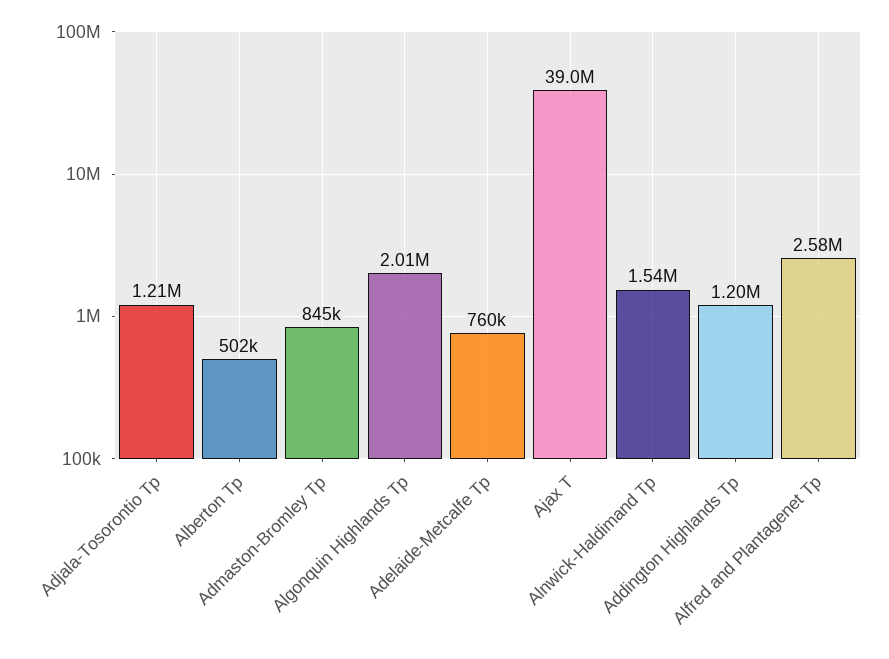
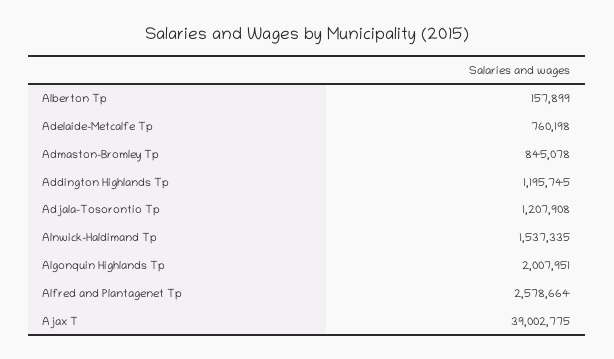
  {
    "Adjala-Tosorontio Tp": 1207908,
-   "Alberton Tp": 502000,
+   "Alberton Tp": 157899,
    "Admaston-Bromley Tp": 845078,
    "Algonquin Highlands Tp": 2007951,
    "Adelaide-Metcalfe Tp": 760198,
    "Ajax T": 39002775,
    "Alnwick-Haldimand Tp": 1537335,
    "Addington Highlands Tp": 1195745,
    "Alfred and Plantagenet Tp": 2578664
  }

